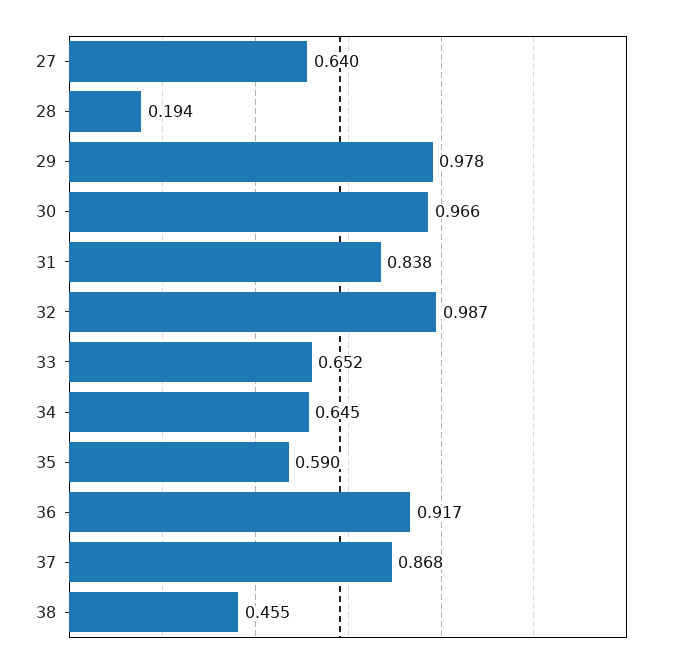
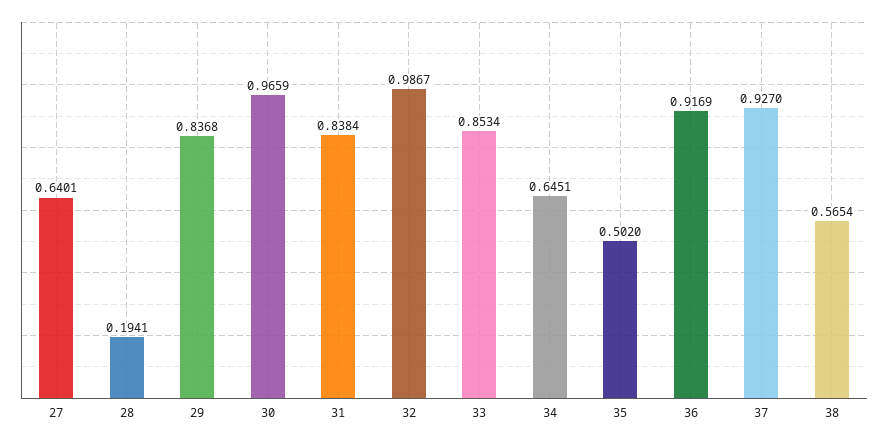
  {
    "27": 0.6401,
    "28": 0.1941,
-   "29": 0.978,
+   "29": 0.8368,
    "30": 0.9659,
    "31": 0.8384,
    "32": 0.9867,
-   "33": 0.652,
+   "33": 0.8534,
    "34": 0.6451,
-   "35": 0.59,
+   "35": 0.502,
    "36": 0.9169,
-   "37": 0.868,
+   "37": 0.927,
-   "38": 0.455
+   "38": 0.5654
  }

